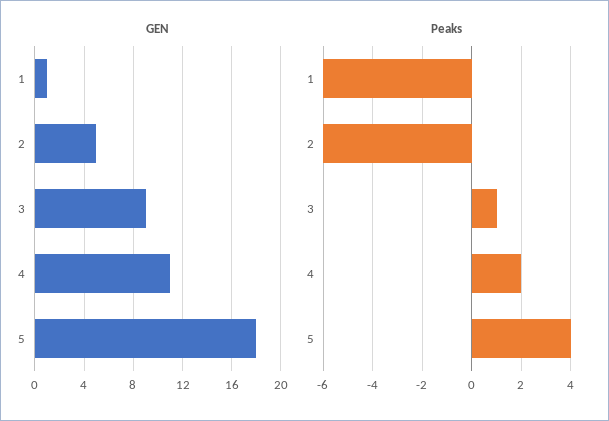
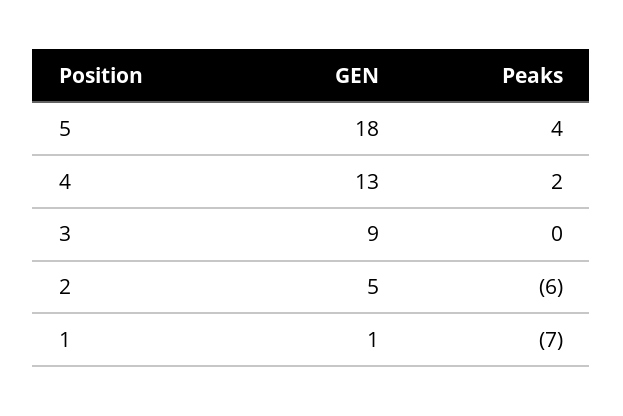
  {
    "GEN": {
      "1": 1,
      "2": 5,
      "3": 9,
-     "4": 11,
+     "4": 13,
      "5": 18
    },
    "Peaks": {
-     "1": -6,
+     "1": -7,
      "2": -6,
-     "3": 1,
+     "3": 0,
      "4": 2,
      "5": 4
    }
  }

